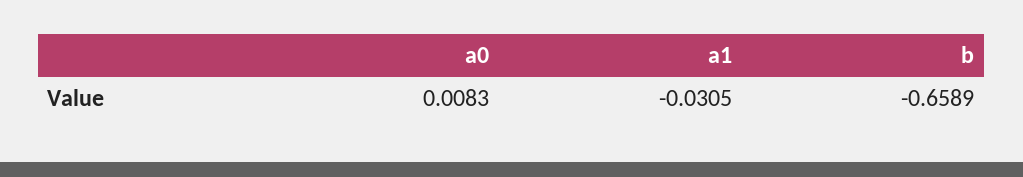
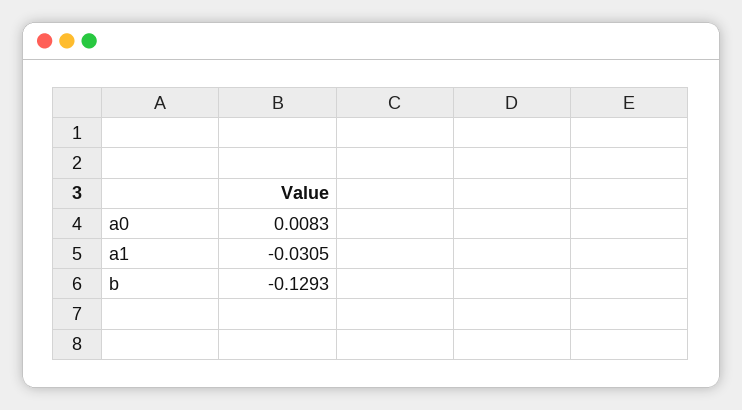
  {
    "a0": 0.0083,
    "a1": -0.0305,
-   "b": -0.6589
+   "b": -0.1293
  }

